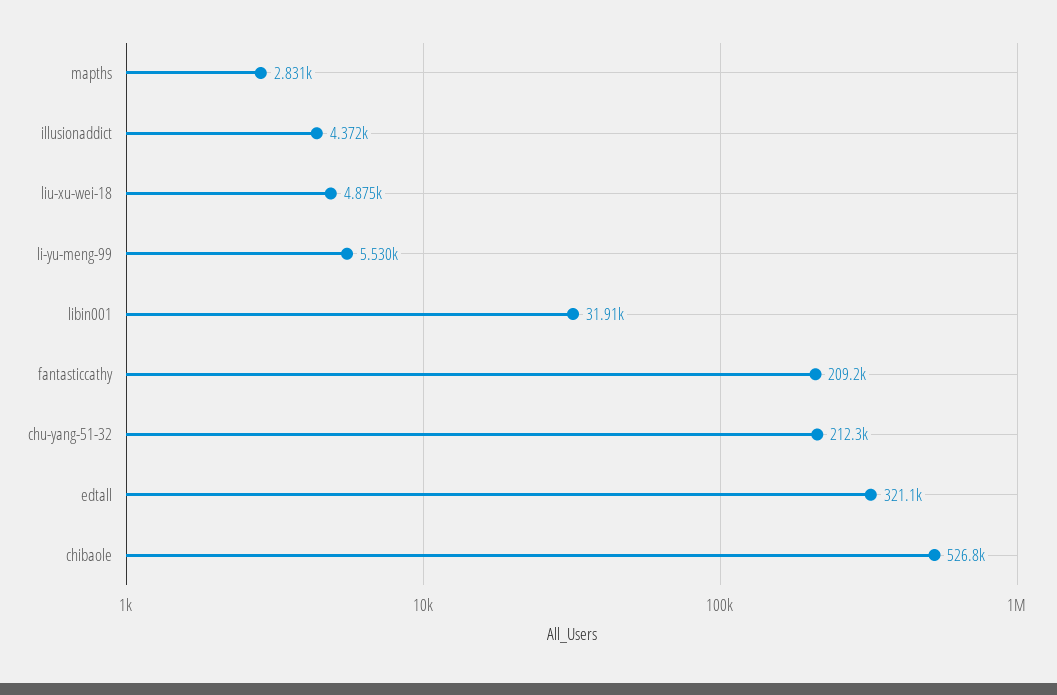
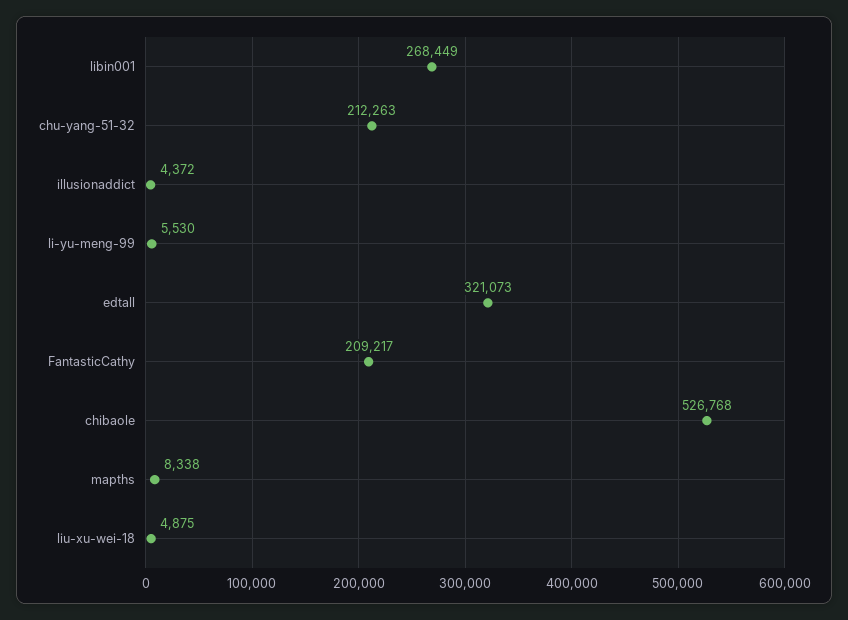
  {
-   "mapths": 2831,
+   "mapths": 8338,
    "illusionaddict": 4372,
    "liu-xu-wei-18": 4875,
    "li-yu-meng-99": 5530,
-   "libin001": 31910,
+   "libin001": 268449,
    "fantasticcathy": 209217,
    "chu-yang-51-32": 212263,
    "edtall": 321073,
    "chibaole": 526768
  }

